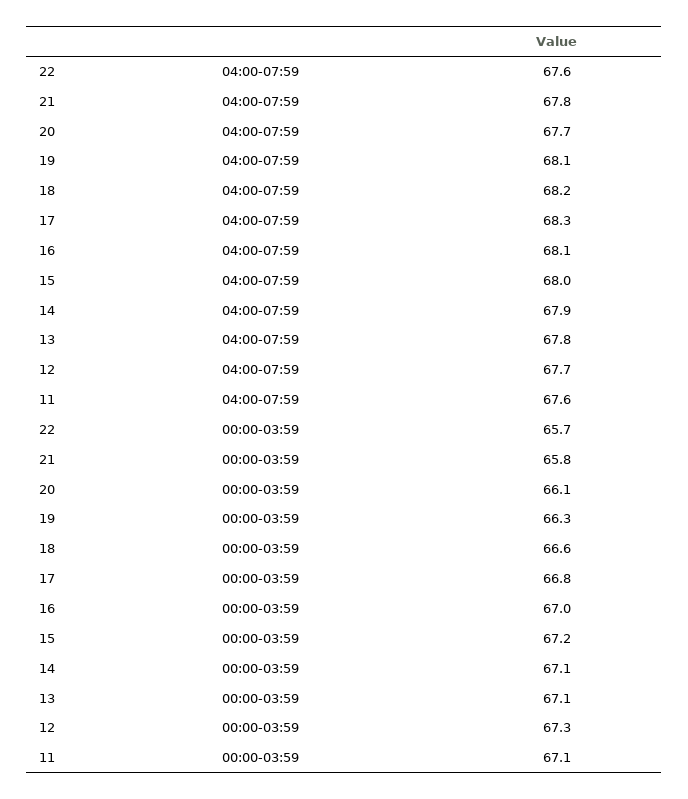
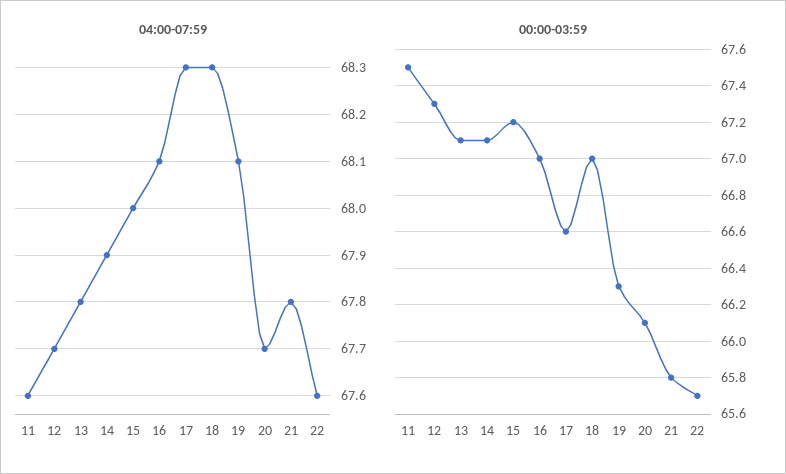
  {
    "04:00-07:59": {
      "22": 67.6,
      "21": 67.8,
      "20": 67.7,
      "19": 68.1,
-     "18": 68.2,
+     "18": 68.3,
      "17": 68.3,
      "16": 68.1,
      "15": 68,
      "14": 67.9,
      "13": 67.8,
      "12": 67.7,
      "11": 67.6
    },
    "00:00-03:59": {
      "22": 65.7,
      "21": 65.8,
      "20": 66.1,
      "19": 66.3,
-     "18": 66.6,
+     "18": 67,
-     "17": 66.8,
+     "17": 66.6,
      "16": 67,
      "15": 67.2,
      "14": 67.1,
      "13": 67.1,
      "12": 67.3,
-     "11": 67.1
+     "11": 67.5
    }
  }

